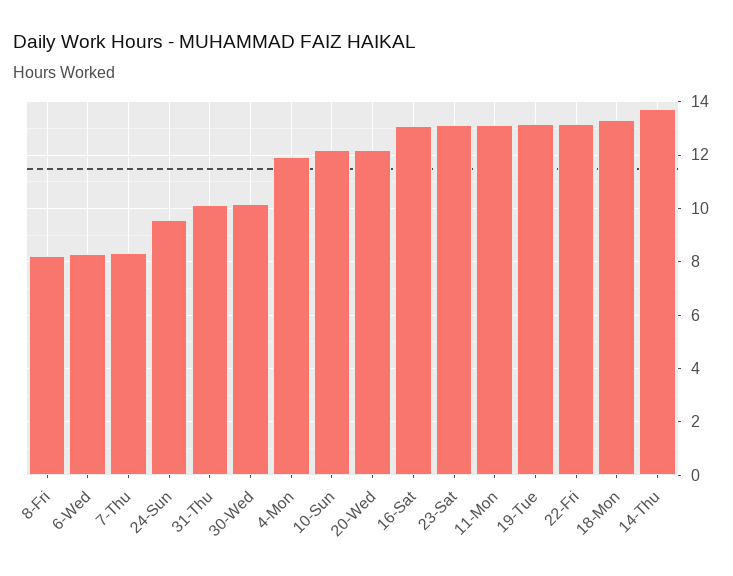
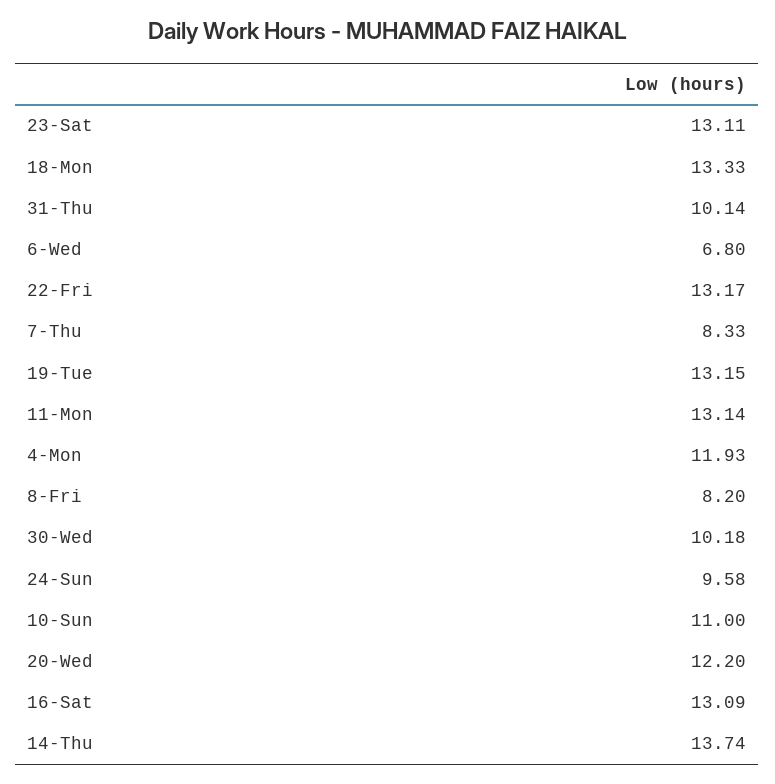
  {
    "8-Fri": 8.2,
-   "6-Wed": 8.25,
+   "6-Wed": 6.8,
    "7-Thu": 8.33,
    "24-Sun": 9.58,
    "31-Thu": 10.14,
    "30-Wed": 10.18,
    "4-Mon": 11.93,
-   "10-Sun": 12.25,
+   "10-Sun": 11,
    "20-Wed": 12.2,
    "16-Sat": 13.09,
    "23-Sat": 13.11,
    "11-Mon": 13.14,
    "19-Tue": 13.15,
    "22-Fri": 13.17,
    "18-Mon": 13.33,
    "14-Thu": 13.74
  }

